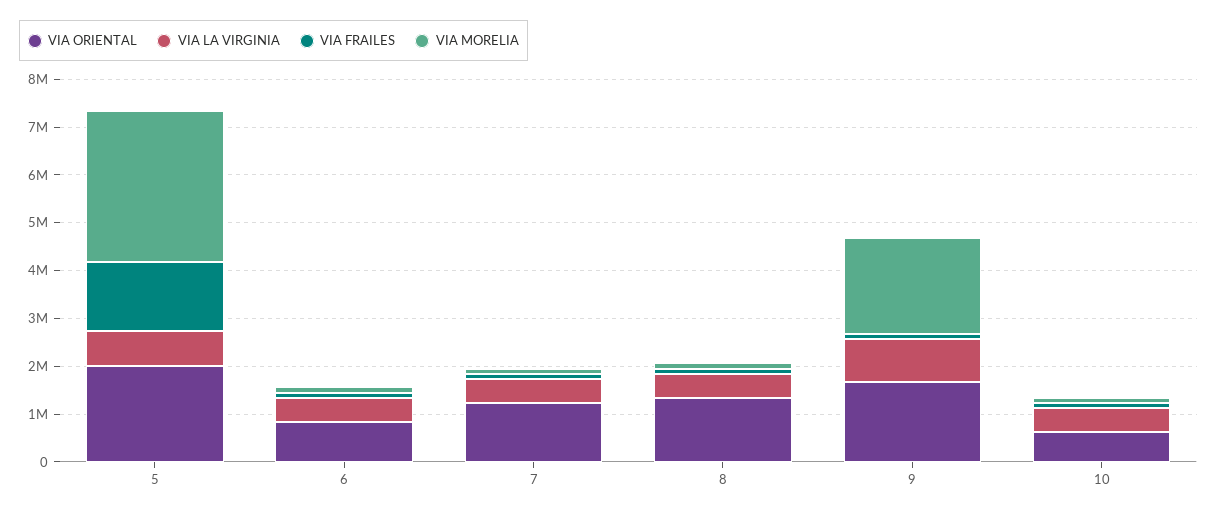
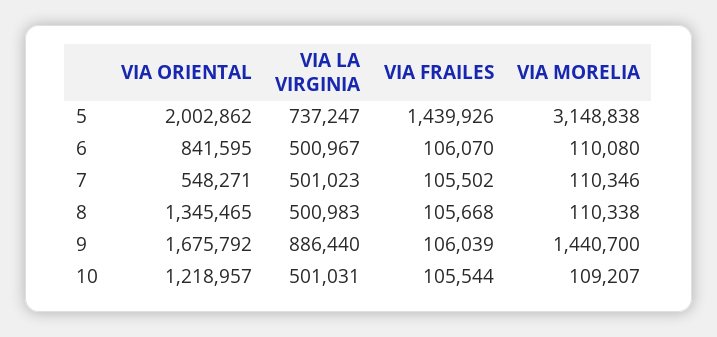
  {
    "VIA ORIENTAL": {
      "5": 2002862,
      "6": 841595,
-     "7": 1200000,
+     "7": 548271,
      "8": 1345465,
      "9": 1675792,
-     "10": 600000
+     "10": 1218957
    },
    "VIA LA VIRGINIA": {
      "5": 737247,
      "6": 500967,
      "7": 501023,
      "8": 500983,
      "9": 886440,
      "10": 501031
    },
    "VIA FRAILES": {
      "5": 1439926,
      "6": 106070,
      "7": 105502,
      "8": 105668,
      "9": 106039,
      "10": 105544
    },
    "VIA MORELIA": {
      "5": 3148838,
      "6": 110080,
      "7": 110346,
      "8": 110338,
-     "9": 2000000,
+     "9": 1440700,
      "10": 109207
    }
  }

